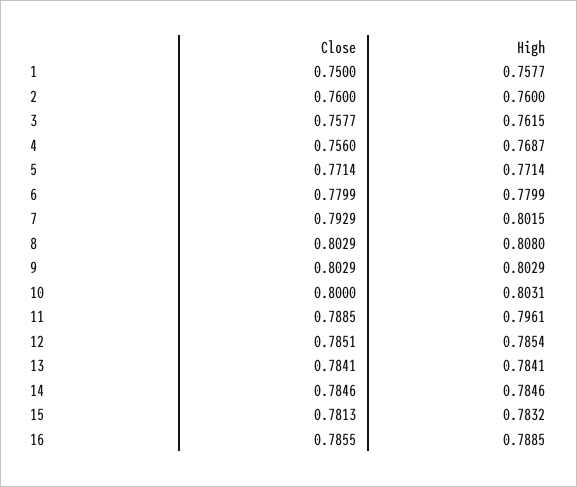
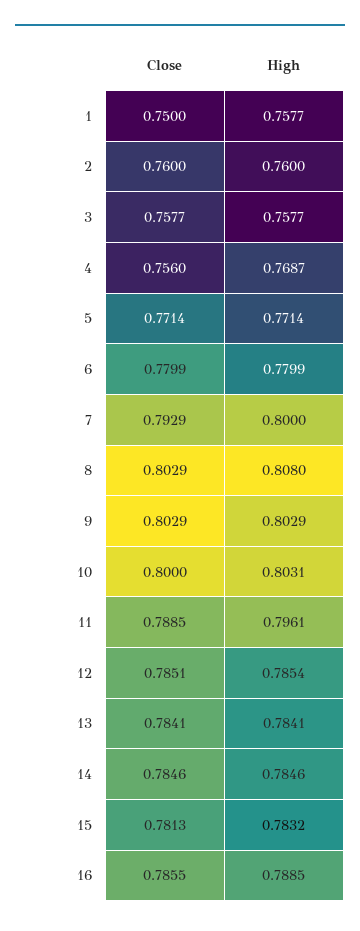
  {
    "Close": {
      "1": 0.75,
      "2": 0.76,
      "3": 0.7577,
      "4": 0.756,
      "5": 0.7714,
      "6": 0.7799,
      "7": 0.7929,
      "8": 0.8029,
      "9": 0.8029,
      "10": 0.8,
      "11": 0.7885,
      "12": 0.7851,
      "13": 0.7841,
      "14": 0.7846,
      "15": 0.7813,
      "16": 0.7855
    },
    "High": {
      "1": 0.7577,
      "2": 0.76,
-     "3": 0.7615,
+     "3": 0.7577,
      "4": 0.7687,
      "5": 0.7714,
      "6": 0.7799,
-     "7": 0.8015,
+     "7": 0.8,
      "8": 0.808,
      "9": 0.8029,
      "10": 0.8031,
      "11": 0.7961,
      "12": 0.7854,
      "13": 0.7841,
      "14": 0.7846,
      "15": 0.7832,
      "16": 0.7885
    }
  }

